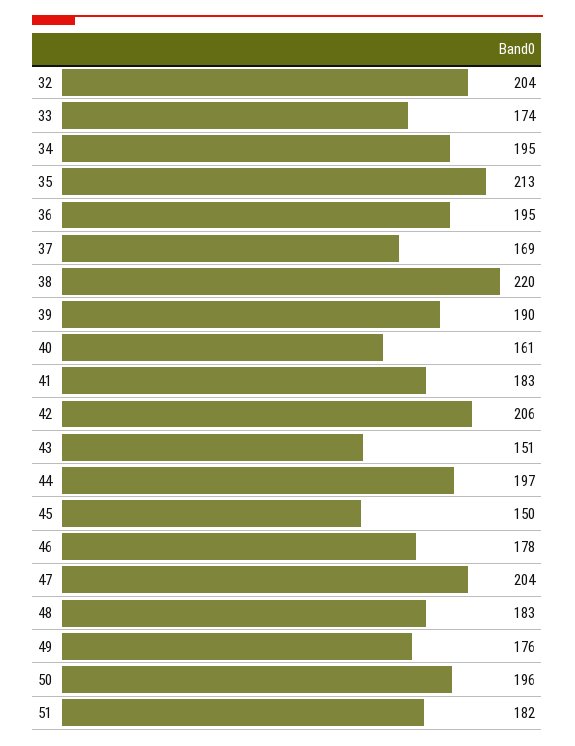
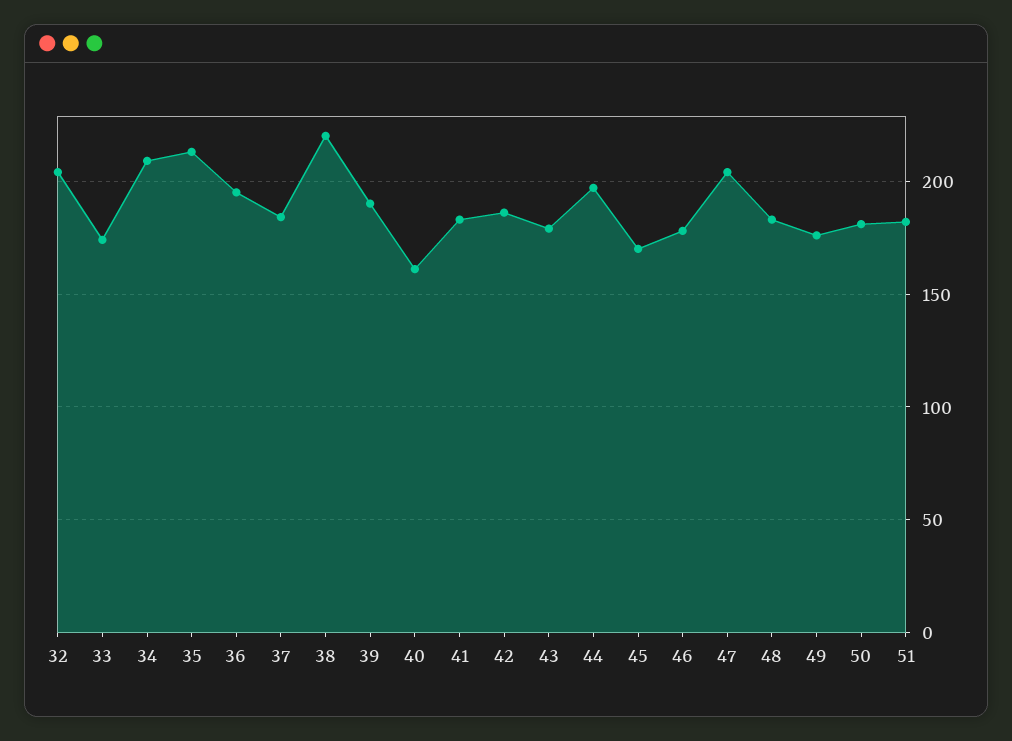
  {
    "32": 204,
    "33": 174,
-   "34": 195,
+   "34": 210,
    "35": 213,
    "36": 195,
-   "37": 169,
+   "37": 185,
    "38": 220,
    "39": 190,
    "40": 161,
    "41": 183,
-   "42": 206,
+   "42": 185,
-   "43": 151,
+   "43": 180,
    "44": 197,
-   "45": 150,
+   "45": 170,
    "46": 178,
    "47": 204,
    "48": 183,
    "49": 176,
-   "50": 196,
+   "50": 180,
    "51": 182
  }

